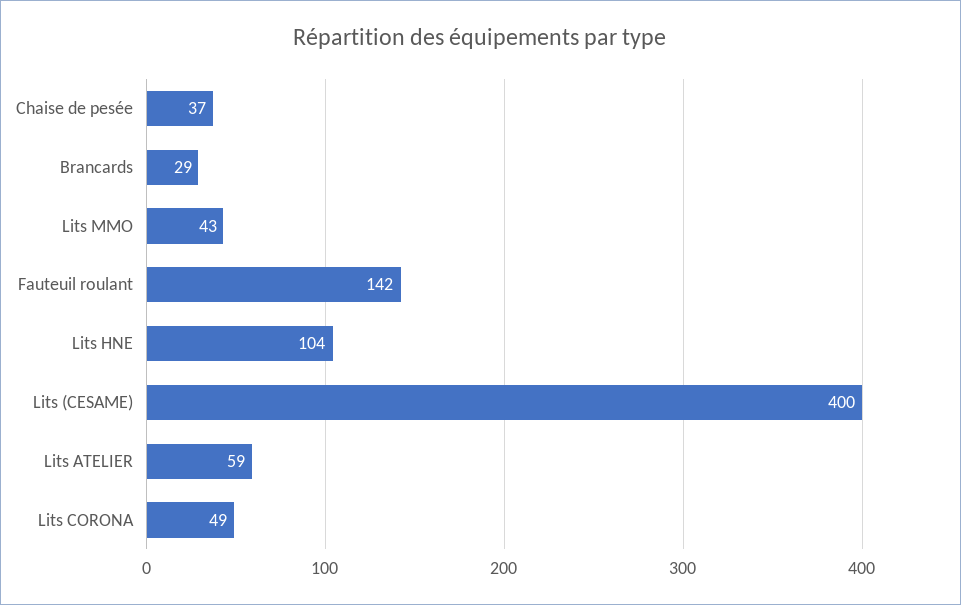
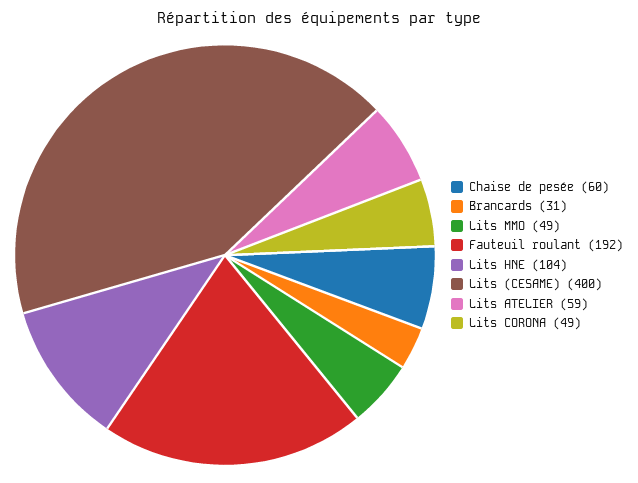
  {
-   "Chaise de pesée": 37,
+   "Chaise de pesée": 60,
-   "Brancards": 29,
+   "Brancards": 31,
-   "Lits MMO": 43,
+   "Lits MMO": 49,
-   "Fauteuil roulant": 142,
+   "Fauteuil roulant": 192,
    "Lits HNE": 104,
    "Lits (CESAME)": 400,
    "Lits ATELIER": 59,
    "Lits CORONA": 49
  }

